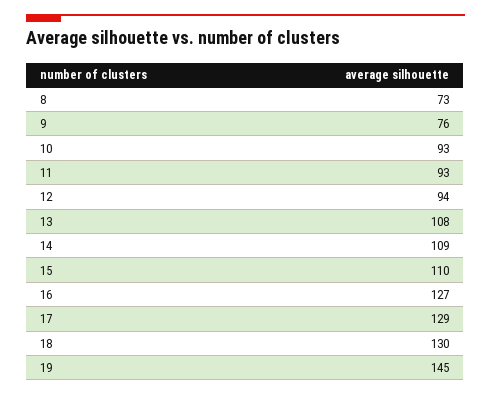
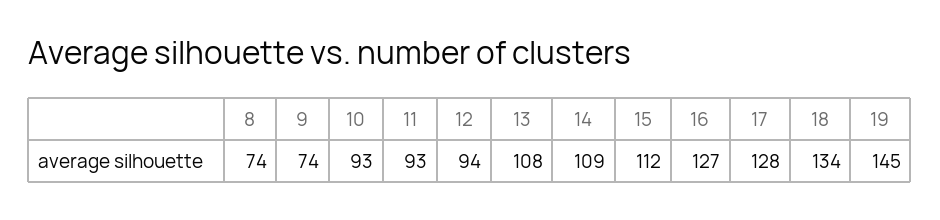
  {
-   "8": 73,
+   "8": 74,
-   "9": 76,
+   "9": 74,
    "10": 93,
    "11": 93,
    "12": 94,
    "13": 108,
    "14": 109,
-   "15": 110,
+   "15": 112,
    "16": 127,
-   "17": 129,
+   "17": 128,
-   "18": 130,
+   "18": 134,
    "19": 145
  }

